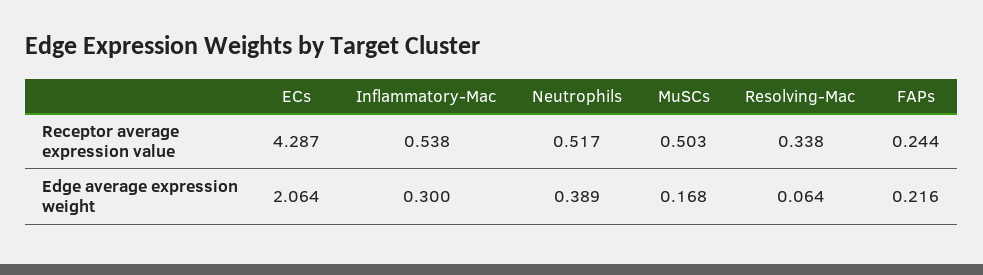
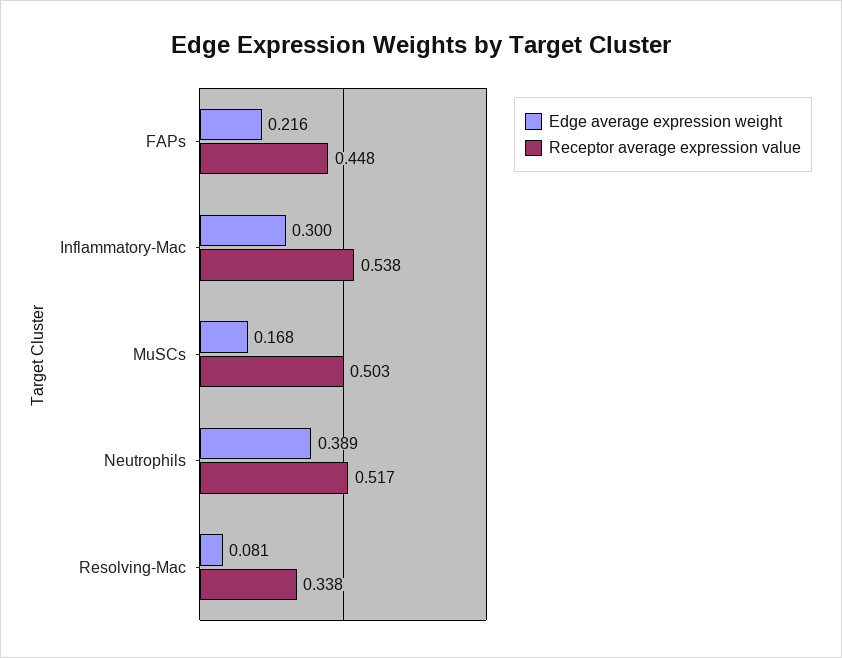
  {
    "Receptor average expression value": {
-     "ECs": 4.287,
      "Inflammatory-Mac": 0.538,
      "Neutrophils": 0.517,
      "MuSCs": 0.503,
      "Resolving-Mac": 0.338,
-     "FAPs": 0.244
+     "FAPs": 0.448
    },
    "Edge average expression weight": {
-     "ECs": 2.064,
      "Inflammatory-Mac": 0.3,
      "Neutrophils": 0.389,
      "MuSCs": 0.168,
-     "Resolving-Mac": 0.064,
+     "Resolving-Mac": 0.081,
      "FAPs": 0.216
    }
  }

